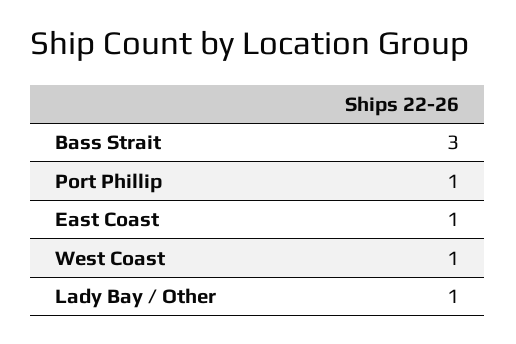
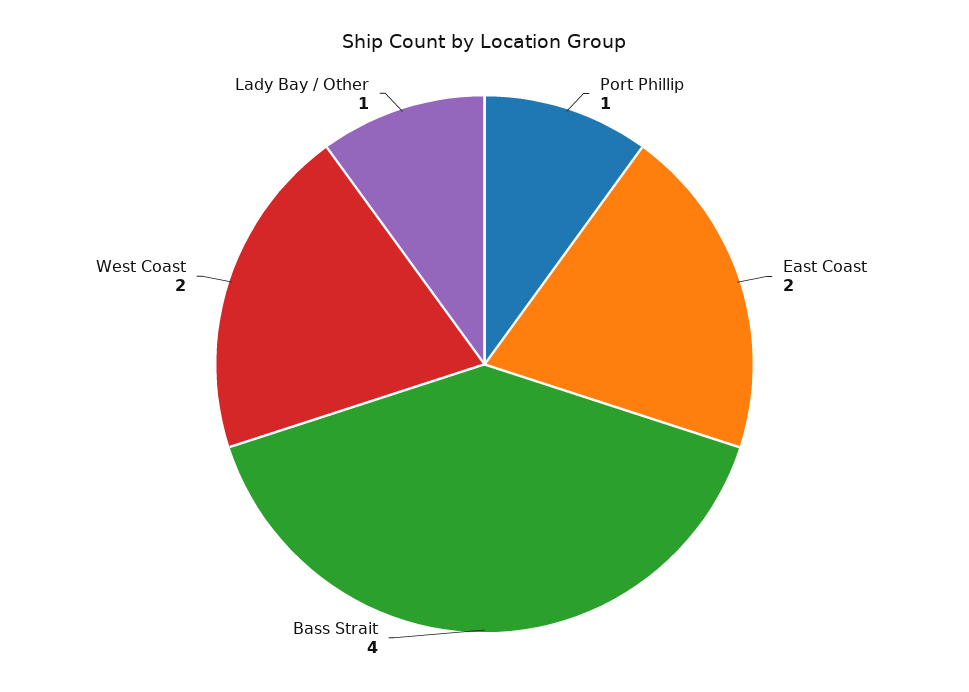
  {
-   "Bass Strait": 3,
+   "Bass Strait": 4,
    "Port Phillip": 1,
-   "East Coast": 1,
+   "East Coast": 2,
-   "West Coast": 1,
+   "West Coast": 2,
    "Lady Bay / Other": 1
  }

